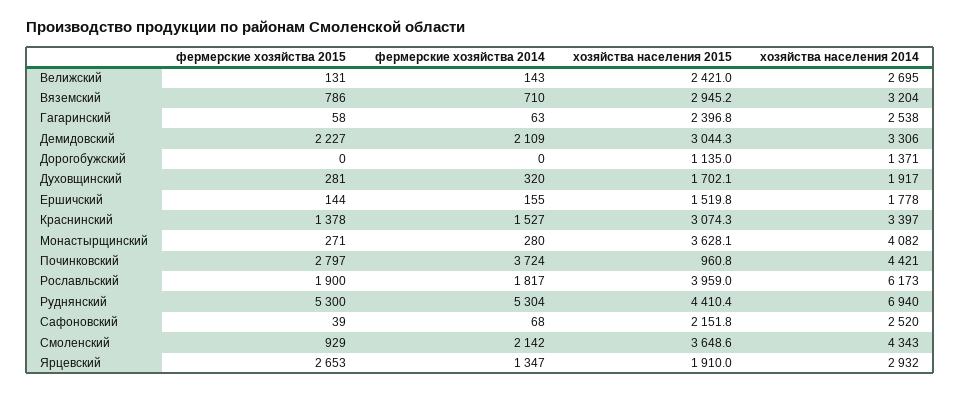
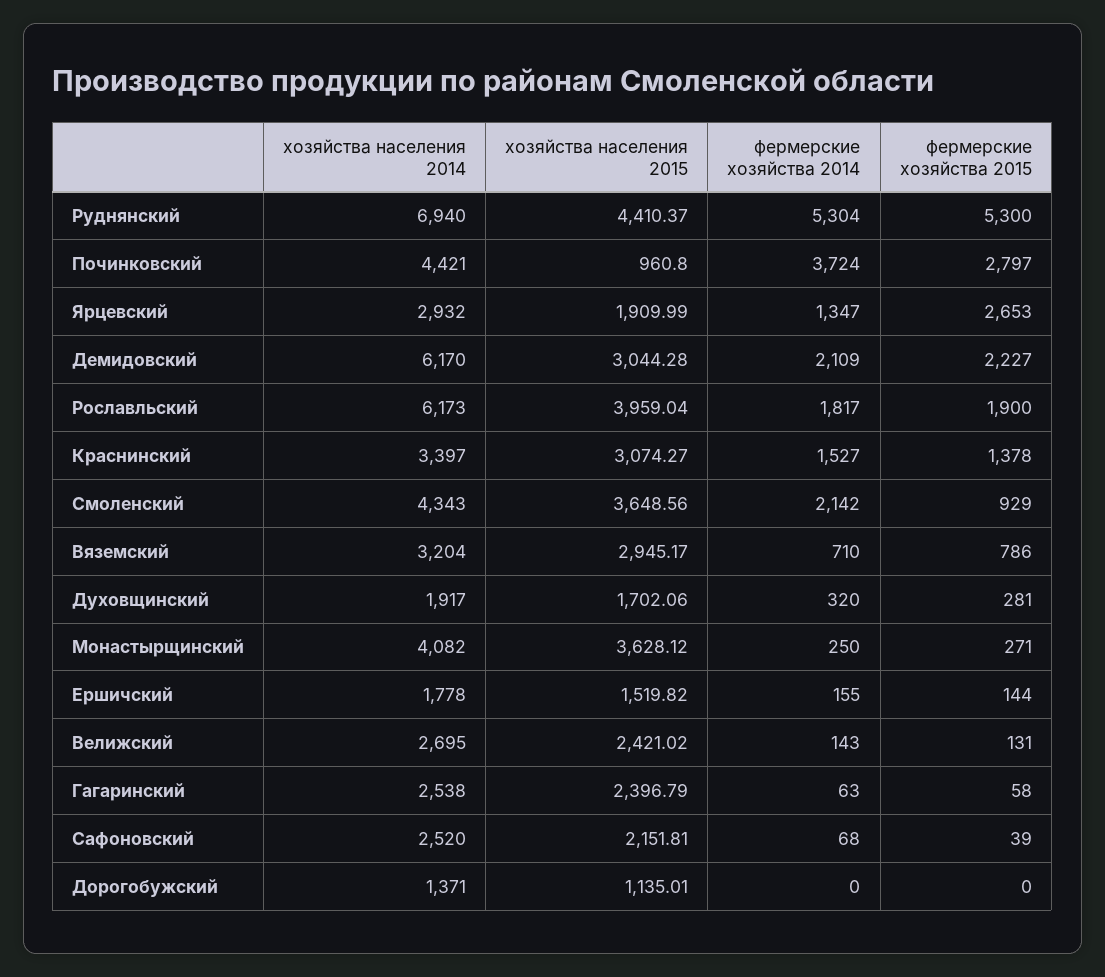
  {
    "фермерские хозяйства 2015": {
      "Велижский": 131,
      "Вяземский": 786,
      "Гагаринский": 58,
      "Демидовский": 2227,
      "Дорогобужский": 0,
      "Духовщинский": 281,
      "Ершичский": 144,
      "Краснинский": 1378,
      "Монастырщинский": 271,
      "Починковский": 2797,
      "Рославльский": 1900,
      "Руднянский": 5300,
      "Сафоновский": 39,
      "Смоленский": 929,
      "Ярцевский": 2653
    },
    "фермерские хозяйства 2014": {
      "Велижский": 143,
      "Вяземский": 710,
      "Гагаринский": 63,
      "Демидовский": 2109,
      "Дорогобужский": 0,
      "Духовщинский": 320,
      "Ершичский": 155,
      "Краснинский": 1527,
-     "Монастырщинский": 280,
+     "Монастырщинский": 250,
      "Починковский": 3724,
      "Рославльский": 1817,
      "Руднянский": 5304,
      "Сафоновский": 68,
      "Смоленский": 2142,
      "Ярцевский": 1347
    },
    "хозяйства населения 2015": {
      "Велижский": 2421.02,
      "Вяземский": 2945.17,
      "Гагаринский": 2396.79,
      "Демидовский": 3044.28,
      "Дорогобужский": 1135.01,
      "Духовщинский": 1702.06,
      "Ершичский": 1519.82,
      "Краснинский": 3074.27,
      "Монастырщинский": 3628.12,
      "Починковский": 960.8,
      "Рославльский": 3959.04,
      "Руднянский": 4410.37,
      "Сафоновский": 2151.81,
      "Смоленский": 3648.56,
      "Ярцевский": 1909.99
    },
    "хозяйства населения 2014": {
      "Велижский": 2695,
      "Вяземский": 3204,
      "Гагаринский": 2538,
-     "Демидовский": 3306,
+     "Демидовский": 6170,
      "Дорогобужский": 1371,
      "Духовщинский": 1917,
      "Ершичский": 1778,
      "Краснинский": 3397,
      "Монастырщинский": 4082,
      "Починковский": 4421,
      "Рославльский": 6173,
      "Руднянский": 6940,
      "Сафоновский": 2520,
      "Смоленский": 4343,
      "Ярцевский": 2932
    }
  }

